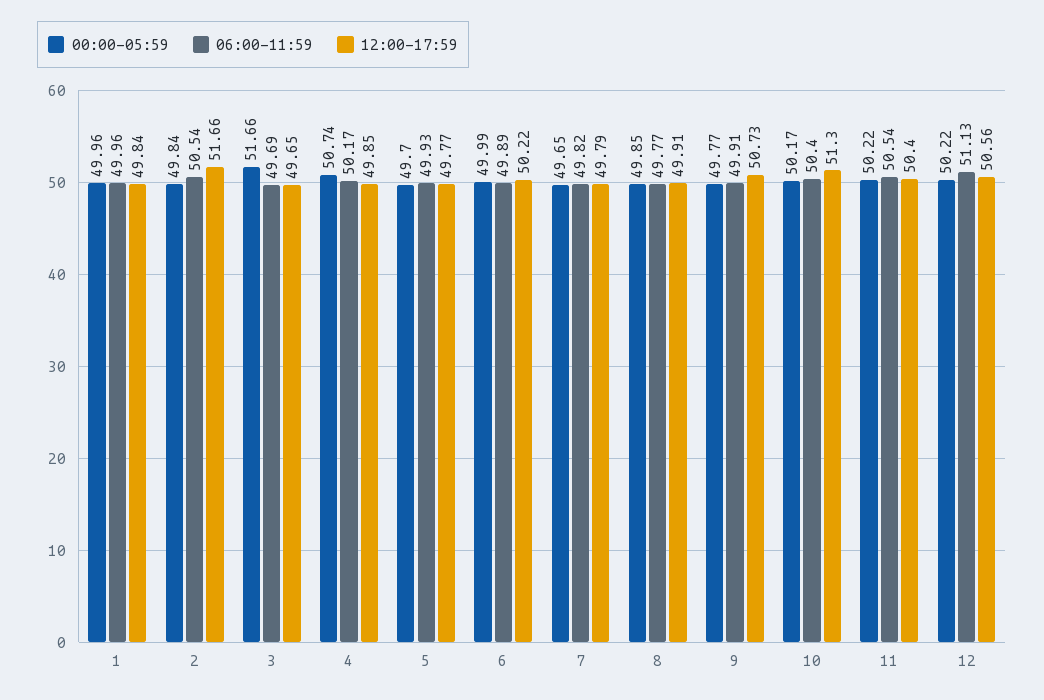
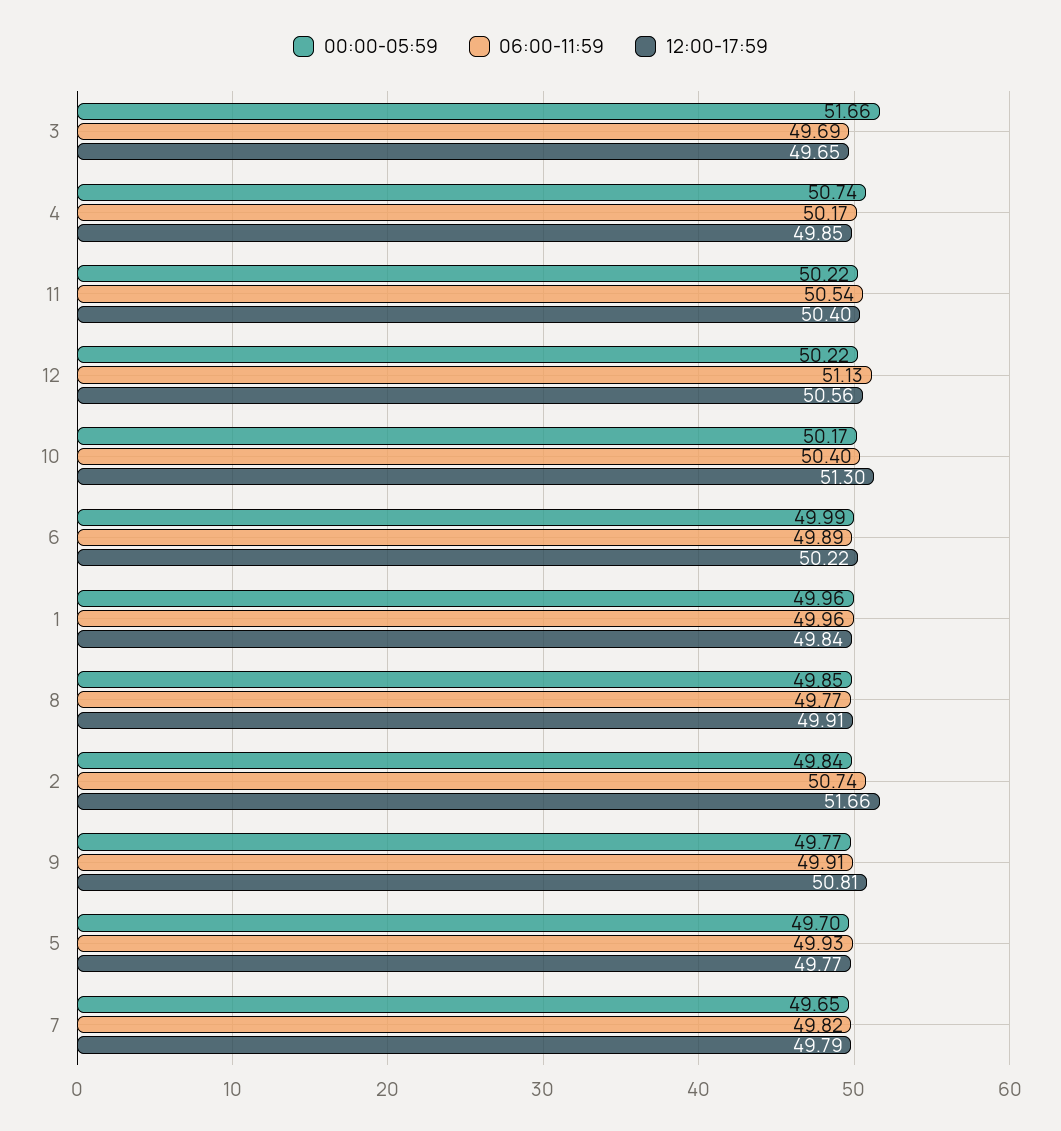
  {
    "00:00-05:59": {
      "1": 49.96,
      "2": 49.84,
      "3": 51.66,
      "4": 50.74,
      "5": 49.7,
      "6": 49.99,
      "7": 49.65,
      "8": 49.85,
      "9": 49.77,
      "10": 50.17,
      "11": 50.22,
      "12": 50.22
    },
    "06:00-11:59": {
      "1": 49.96,
-     "2": 50.54,
+     "2": 50.74,
      "3": 49.69,
      "4": 50.17,
      "5": 49.93,
      "6": 49.89,
      "7": 49.82,
      "8": 49.77,
      "9": 49.91,
      "10": 50.4,
      "11": 50.54,
      "12": 51.13
    },
    "12:00-17:59": {
      "1": 49.84,
      "2": 51.66,
      "3": 49.65,
      "4": 49.85,
      "5": 49.77,
      "6": 50.22,
      "7": 49.79,
      "8": 49.91,
-     "9": 50.73,
+     "9": 50.81,
      "10": 51.3,
      "11": 50.4,
      "12": 50.56
    }
  }

